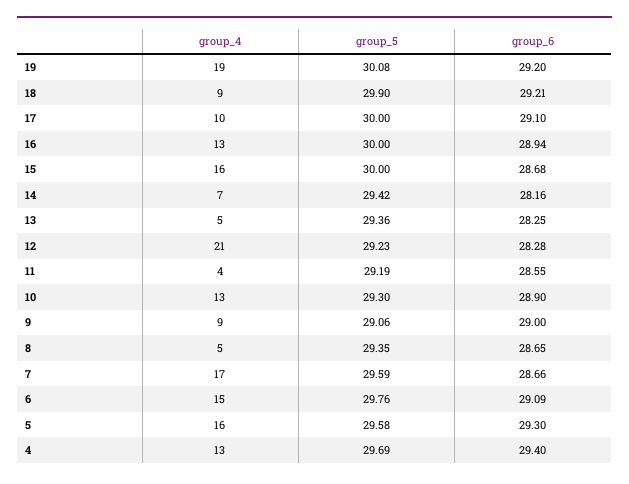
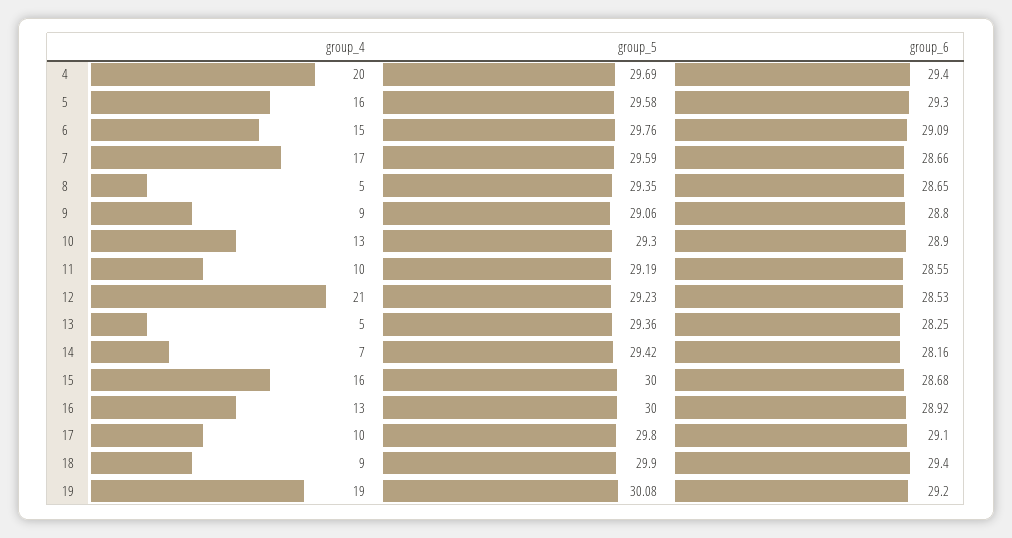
  {
    "group_4": {
      "19": 19,
      "18": 9,
      "17": 10,
      "16": 13,
      "15": 16,
      "14": 7,
      "13": 5,
      "12": 21,
-     "11": 4,
+     "11": 10,
      "10": 13,
      "9": 9,
      "8": 5,
      "7": 17,
      "6": 15,
      "5": 16,
-     "4": 13
+     "4": 20
    },
    "group_5": {
      "19": 30.08,
      "18": 29.9,
-     "17": 30,
+     "17": 29.8,
      "16": 30,
      "15": 30,
      "14": 29.42,
      "13": 29.36,
      "12": 29.23,
      "11": 29.19,
      "10": 29.3,
      "9": 29.06,
      "8": 29.35,
      "7": 29.59,
      "6": 29.76,
      "5": 29.58,
      "4": 29.69
    },
    "group_6": {
      "19": 29.2,
-     "18": 29.21,
+     "18": 29.4,
      "17": 29.1,
-     "16": 28.94,
+     "16": 28.92,
      "15": 28.68,
      "14": 28.16,
      "13": 28.25,
-     "12": 28.28,
+     "12": 28.53,
      "11": 28.55,
      "10": 28.9,
-     "9": 29,
+     "9": 28.8,
      "8": 28.65,
      "7": 28.66,
      "6": 29.09,
      "5": 29.3,
      "4": 29.4
    }
  }

